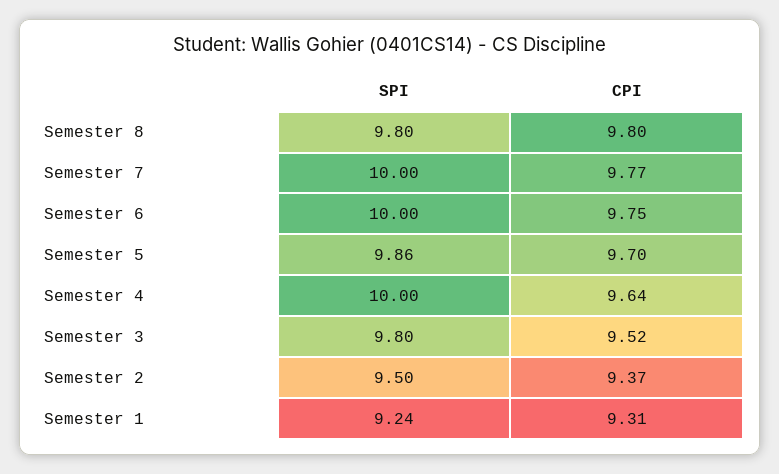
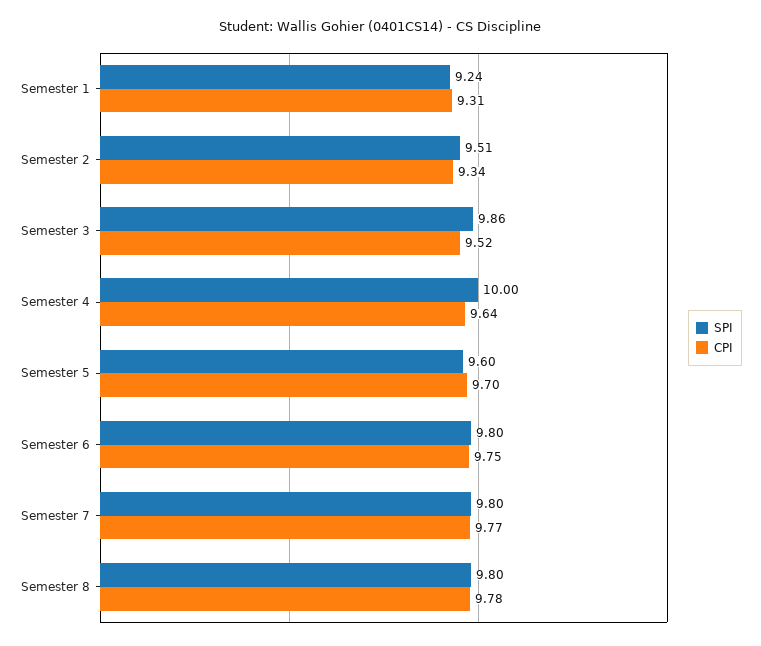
  {
    "SPI": {
      "Semester 8": 9.8,
-     "Semester 7": 10,
+     "Semester 7": 9.8,
-     "Semester 6": 10,
+     "Semester 6": 9.8,
-     "Semester 5": 9.86,
+     "Semester 5": 9.6,
      "Semester 4": 10,
-     "Semester 3": 9.8,
+     "Semester 3": 9.86,
-     "Semester 2": 9.5,
+     "Semester 2": 9.51,
      "Semester 1": 9.24
    },
    "CPI": {
-     "Semester 8": 9.8,
+     "Semester 8": 9.78,
      "Semester 7": 9.77,
      "Semester 6": 9.75,
      "Semester 5": 9.7,
      "Semester 4": 9.64,
      "Semester 3": 9.52,
-     "Semester 2": 9.37,
+     "Semester 2": 9.34,
      "Semester 1": 9.31
    }
  }

